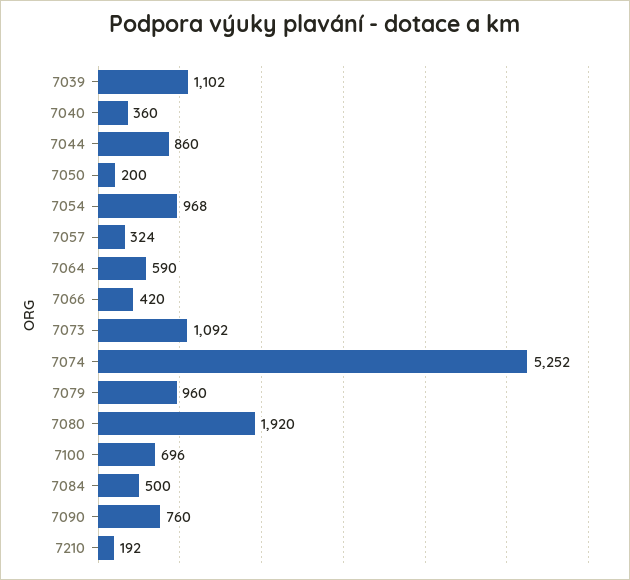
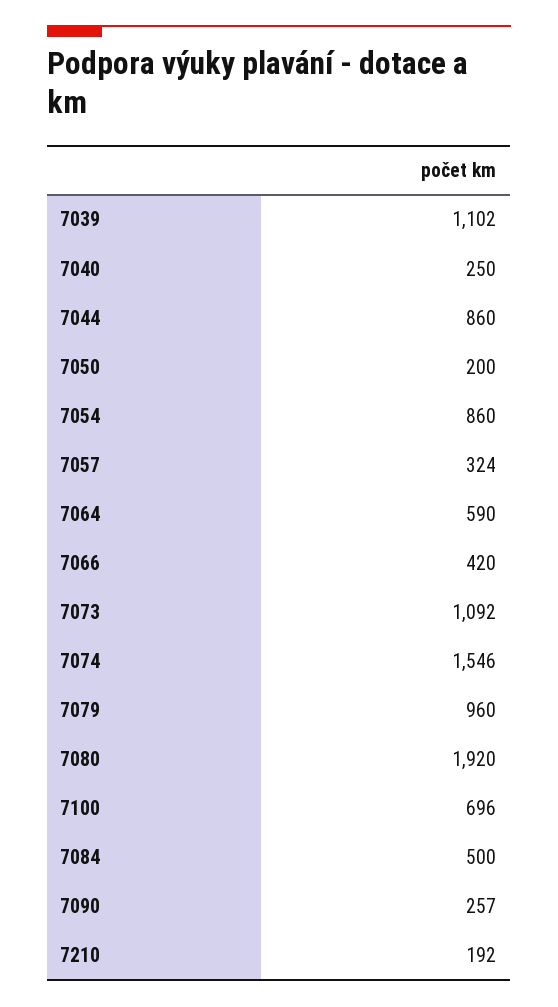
  {
    "7039": 1102,
-   "7040": 360,
+   "7040": 250,
    "7044": 860,
    "7050": 200,
-   "7054": 968,
+   "7054": 860,
    "7057": 324,
    "7064": 590,
    "7066": 420,
    "7073": 1092,
-   "7074": 5252,
+   "7074": 1546,
    "7079": 960,
    "7080": 1920,
    "7100": 696,
    "7084": 500,
-   "7090": 760,
+   "7090": 257,
    "7210": 192
  }

